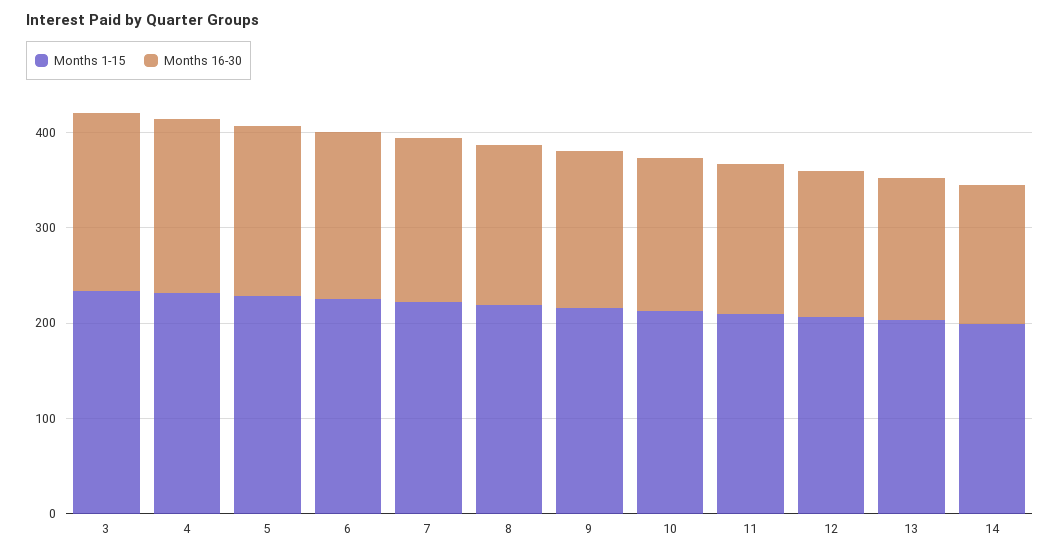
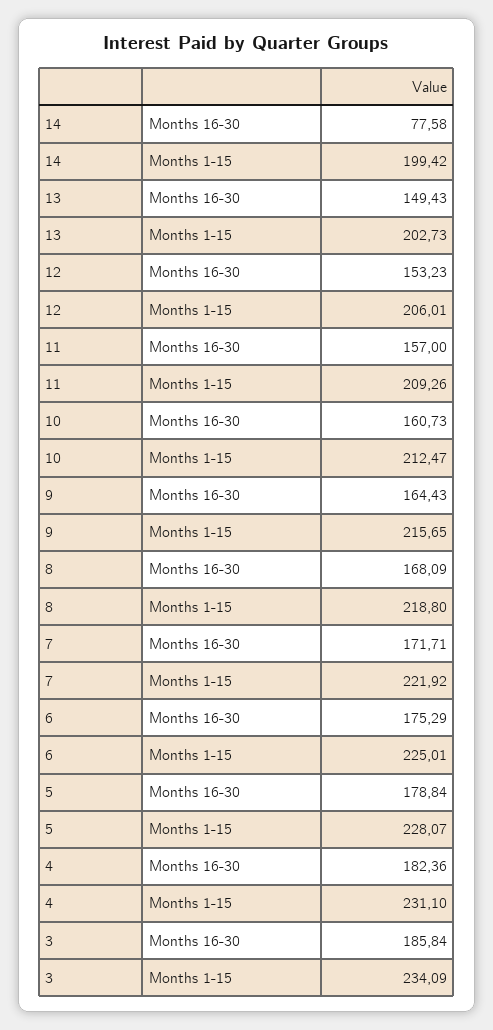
  {
    "Months 1-15": {
      "3": 234.09,
      "4": 231.1,
      "5": 228.07,
      "6": 225.01,
      "7": 221.92,
      "8": 218.8,
      "9": 215.65,
      "10": 212.47,
      "11": 209.26,
      "12": 206.01,
      "13": 202.73,
      "14": 199.42
    },
    "Months 16-30": {
      "3": 185.84,
      "4": 182.36,
      "5": 178.84,
      "6": 175.29,
      "7": 171.71,
      "8": 168.09,
      "9": 164.43,
      "10": 160.73,
      "11": 157,
      "12": 153.23,
      "13": 149.43,
-     "14": 140
+     "14": 77.58
    }
  }

